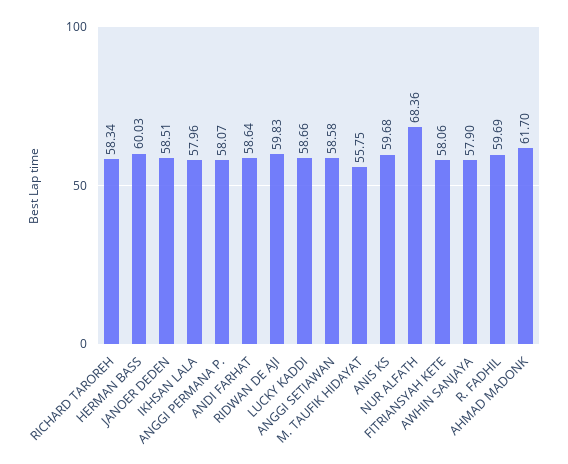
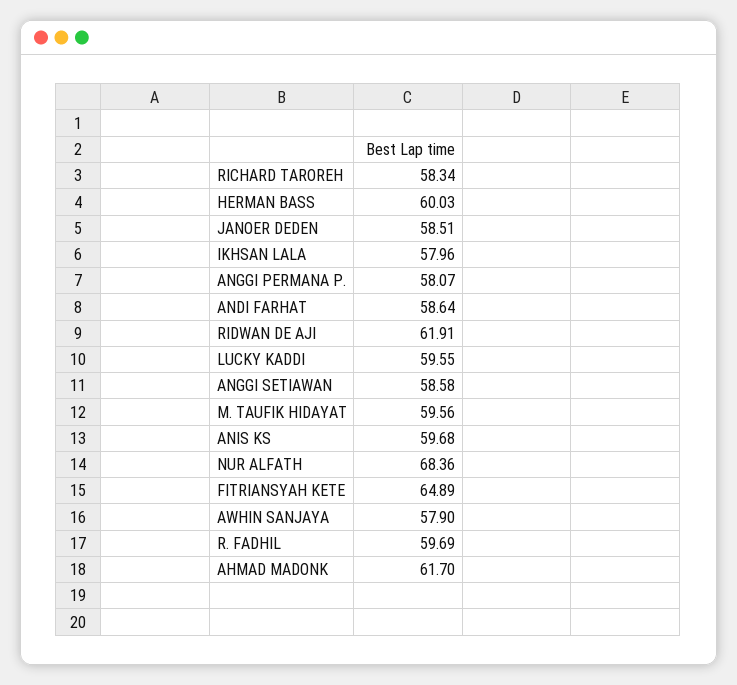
  {
    "RICHARD TAROREH": 58.34,
    "HERMAN BASS": 60.03,
    "JANOER DEDEN": 58.51,
    "IKHSAN LALA": 57.96,
    "ANGGI PERMANA P.": 58.07,
    "ANDI FARHAT": 58.64,
-   "RIDWAN DE AJI": 59.83,
+   "RIDWAN DE AJI": 61.91,
-   "LUCKY KADDI": 58.66,
+   "LUCKY KADDI": 59.55,
    "ANGGI SETIAWAN": 58.58,
-   "M. TAUFIK HIDAYAT": 55.75,
+   "M. TAUFIK HIDAYAT": 59.56,
    "ANIS KS": 59.68,
    "NUR ALFATH": 68.36,
-   "FITRIANSYAH KETE": 58.06,
+   "FITRIANSYAH KETE": 64.89,
    "AWHIN SANJAYA": 57.9,
    "R. FADHIL": 59.69,
    "AHMAD MADONK": 61.7
  }

